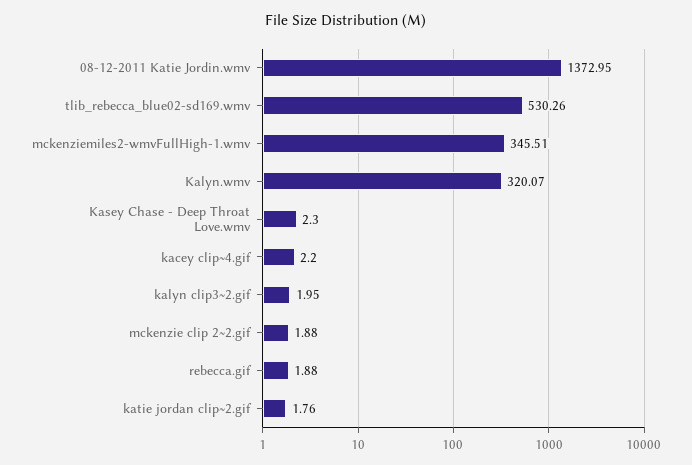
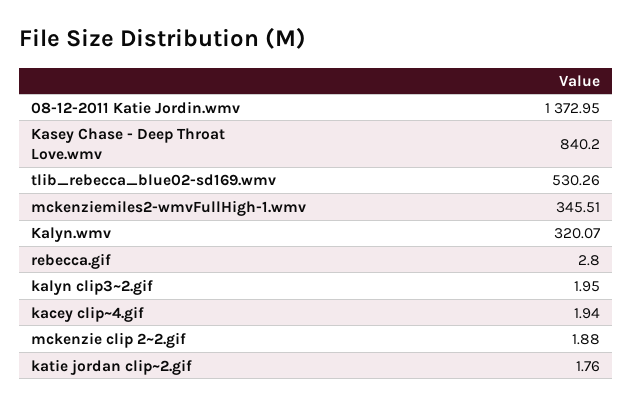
  {
    "08-12-2011 Katie Jordin.wmv": 1372.95,
    "tlib_rebecca_blue02-sd169.wmv": 530.26,
    "mckenziemiles2-wmvFullHigh-1.wmv": 345.51,
    "Kalyn.wmv": 320.07,
-   "Kasey Chase - Deep Throat Love.wmv": 2.3,
+   "Kasey Chase - Deep Throat Love.wmv": 840.2,
-   "kacey clip~4.gif": 2.2,
+   "kacey clip~4.gif": 1.94,
    "kalyn clip3~2.gif": 1.95,
    "mckenzie clip 2~2.gif": 1.88,
-   "rebecca.gif": 1.88,
+   "rebecca.gif": 2.8,
    "katie jordan clip~2.gif": 1.76
  }

